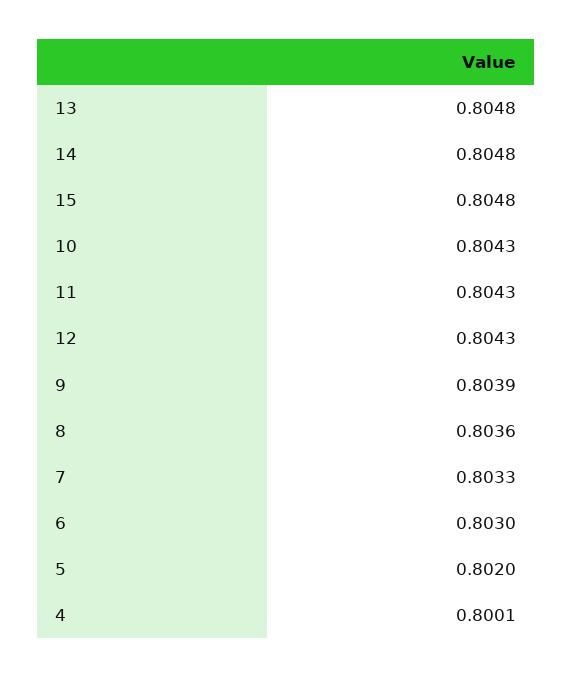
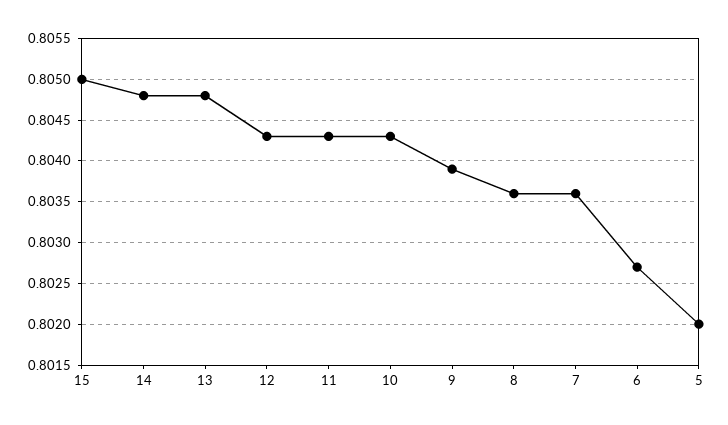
  {
    "13": 0.8048,
    "14": 0.8048,
-   "15": 0.8048,
+   "15": 0.805,
    "10": 0.8043,
    "11": 0.8043,
    "12": 0.8043,
    "9": 0.8039,
    "8": 0.8036,
-   "7": 0.8033,
+   "7": 0.8036,
-   "6": 0.803,
+   "6": 0.8027,
-   "5": 0.802,
+   "5": 0.802
-   "4": 0.8001
  }

